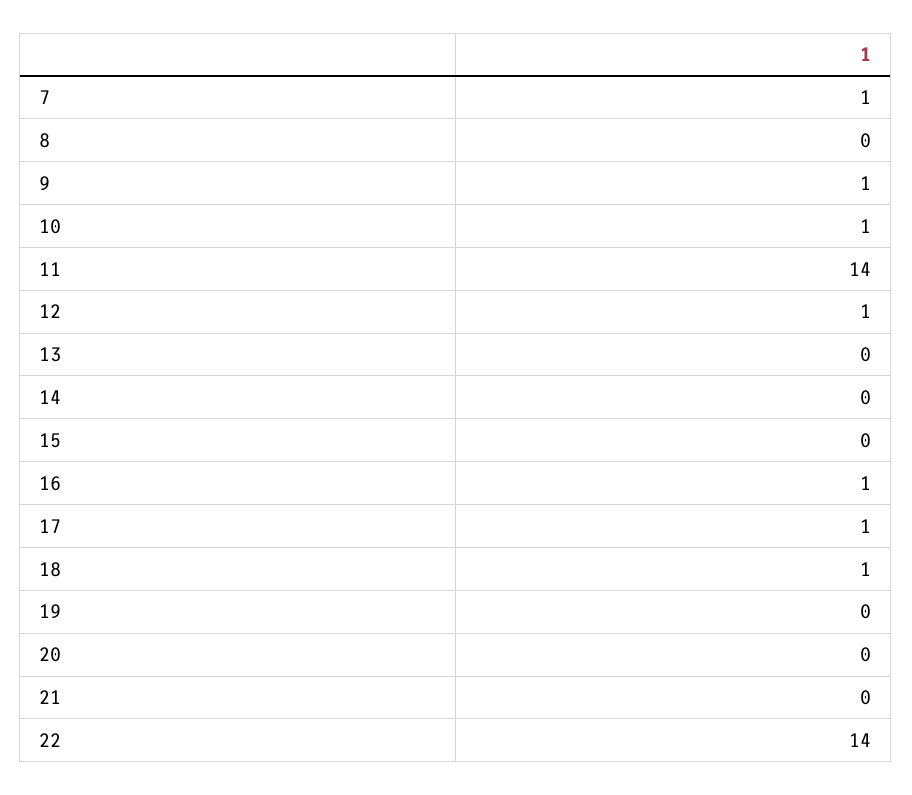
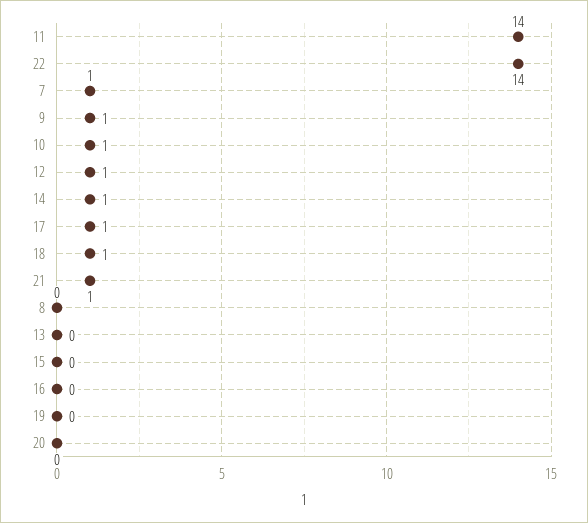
  {
    "7": 1,
    "8": 0,
    "9": 1,
    "10": 1,
    "11": 14,
    "12": 1,
    "13": 0,
-   "14": 0,
+   "14": 1,
    "15": 0,
-   "16": 1,
+   "16": 0,
    "17": 1,
    "18": 1,
    "19": 0,
    "20": 0,
-   "21": 0,
+   "21": 1,
    "22": 14
  }

